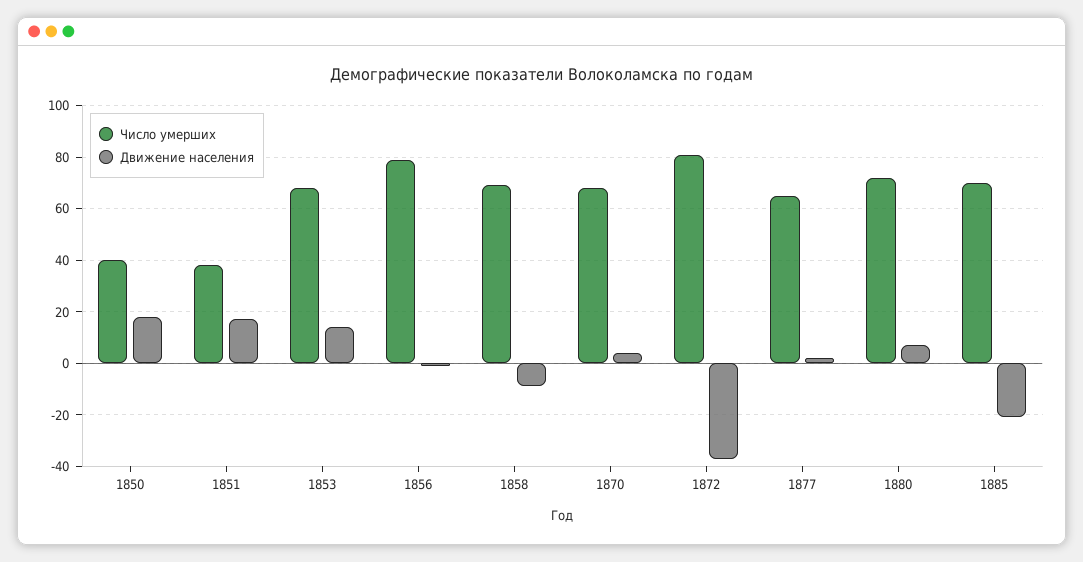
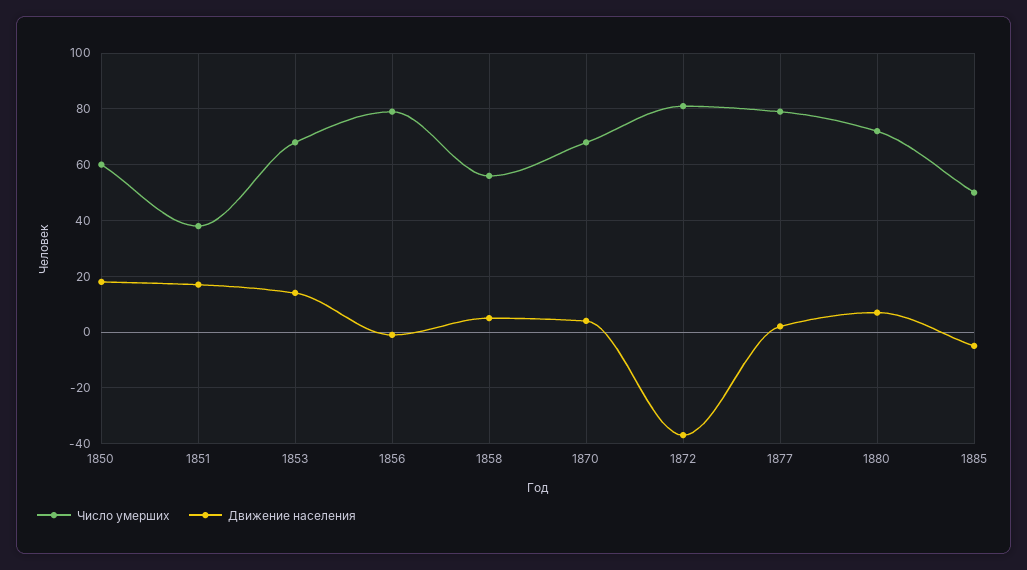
  {
    "Число умерших": {
-     "1850": 40,
+     "1850": 60,
      "1851": 40,
      "1853": 70,
      "1856": 80,
-     "1858": 70,
+     "1858": 55,
      "1870": 70,
      "1872": 80,
-     "1877": 65,
+     "1877": 80,
      "1880": 70,
-     "1885": 70
+     "1885": 50
    },
    "Движение населения": {
      "1850": 20,
      "1851": 15,
      "1853": 15,
      "1856": 0,
-     "1858": -10,
+     "1858": 5,
      "1870": 5,
      "1872": -35,
      "1877": 0,
      "1880": 5,
-     "1885": -20
+     "1885": -5
    }
  }

